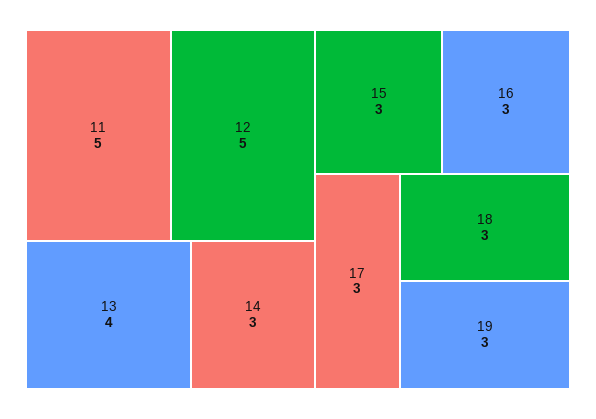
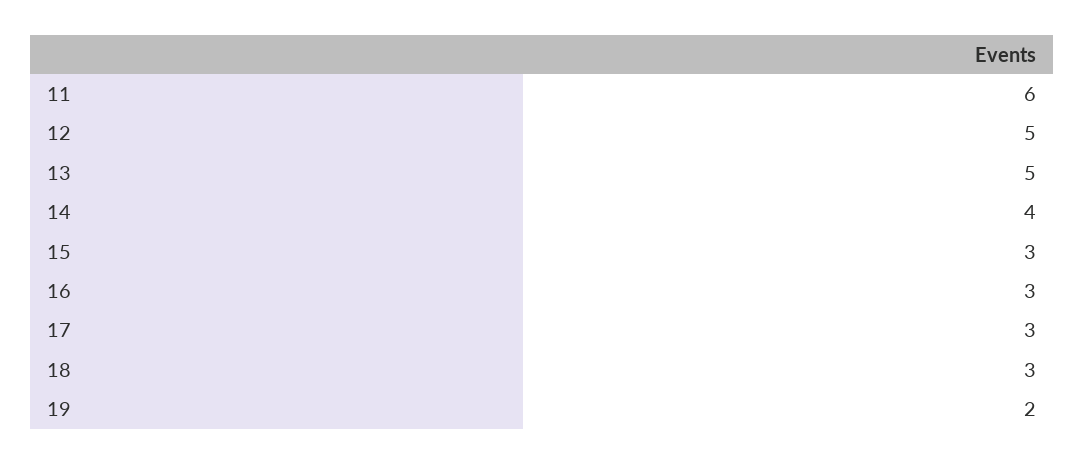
  {
-   "11": 5,
+   "11": 6,
    "12": 5,
-   "13": 4,
+   "13": 5,
-   "14": 3,
+   "14": 4,
    "15": 3,
    "16": 3,
    "17": 3,
    "18": 3,
-   "19": 3
+   "19": 2
  }

